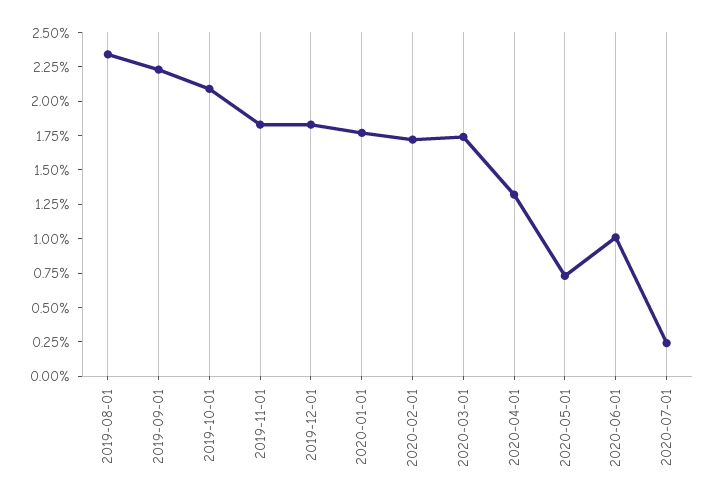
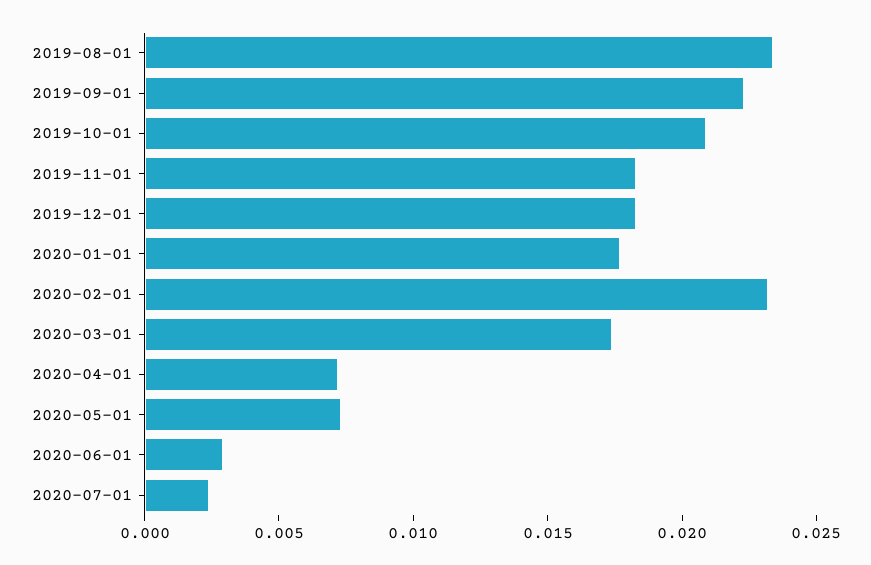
  {
    "2019-08-01": 0.023,
    "2019-09-01": 0.022,
    "2019-10-01": 0.021,
    "2019-11-01": 0.018,
    "2019-12-01": 0.018,
    "2020-01-01": 0.018,
-   "2020-02-01": 0.0175,
+   "2020-02-01": 0.023,
    "2020-03-01": 0.017,
-   "2020-04-01": 0.0125,
+   "2020-04-01": 0.007,
    "2020-05-01": 0.007,
-   "2020-06-01": 0.01,
+   "2020-06-01": 0.003,
    "2020-07-01": 0.002
  }

